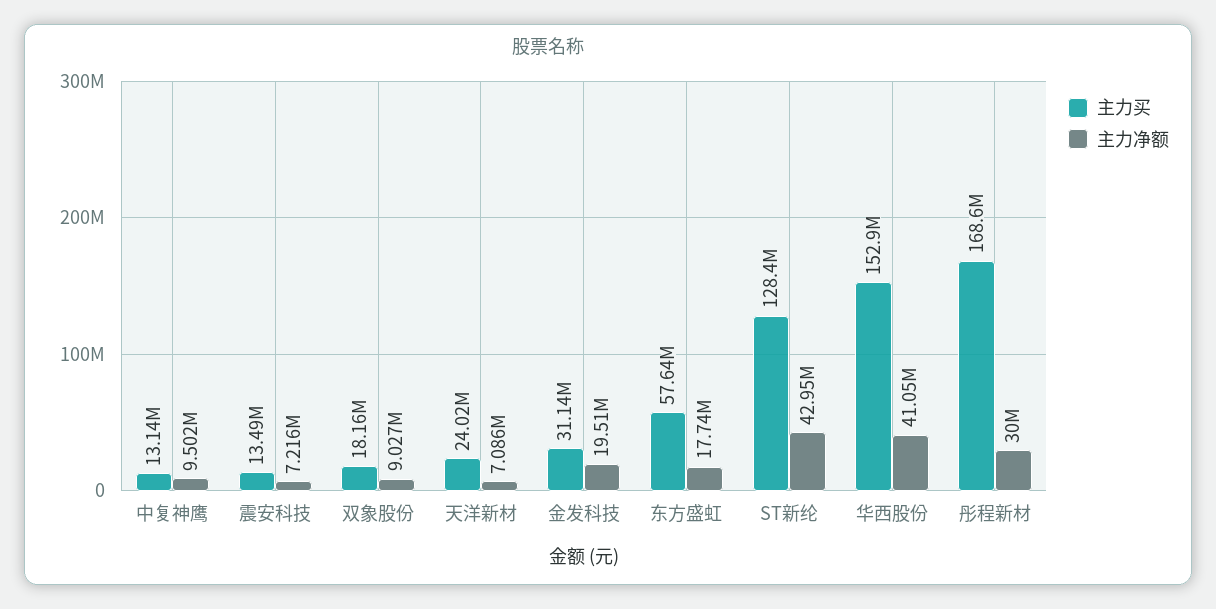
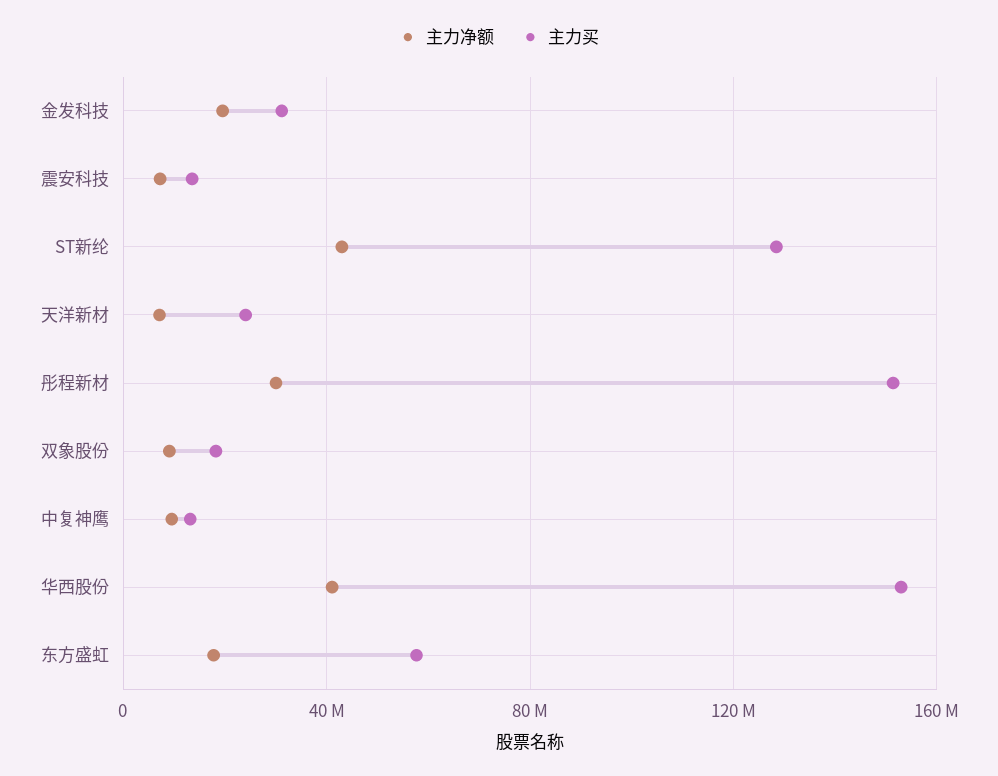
  {
    "主力买": {
      "中复神鹰": 13140000,
      "震安科技": 13490000,
      "双象股份": 18160000,
      "天洋新材": 24020000,
      "金发科技": 31140000,
      "东方盛虹": 57640000,
      "ST新纶": 128400000,
      "华西股份": 152900000,
-     "彤程新材": 168600000
+     "彤程新材": 150000000
    },
    "主力净额": {
      "中复神鹰": 9502000,
      "震安科技": 7216000,
      "双象股份": 9027000,
      "天洋新材": 7086000,
      "金发科技": 19510000,
      "东方盛虹": 17740000,
      "ST新纶": 42950000,
      "华西股份": 41050000,
      "彤程新材": 30000000
    }
  }

